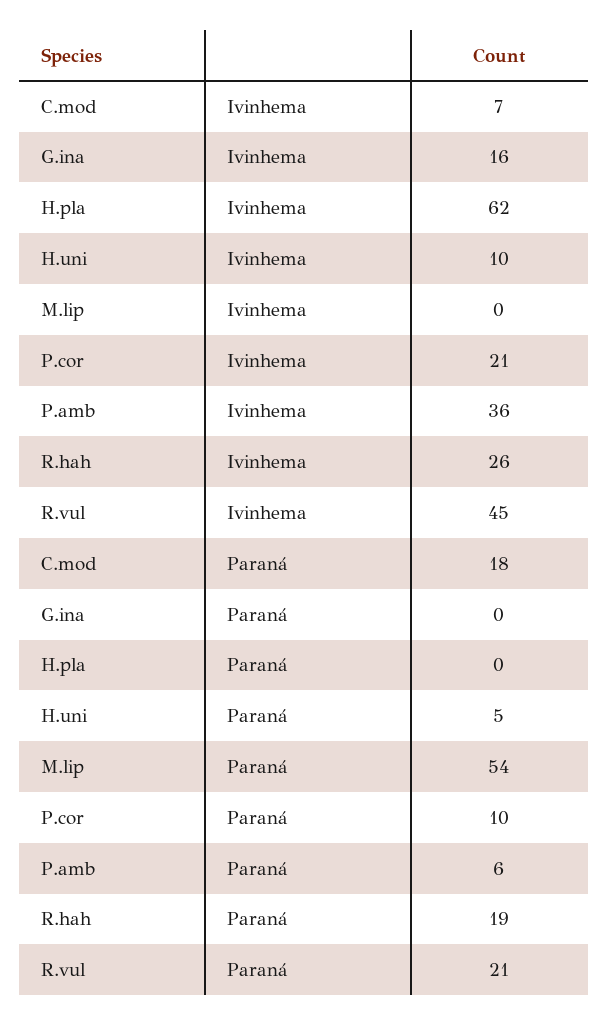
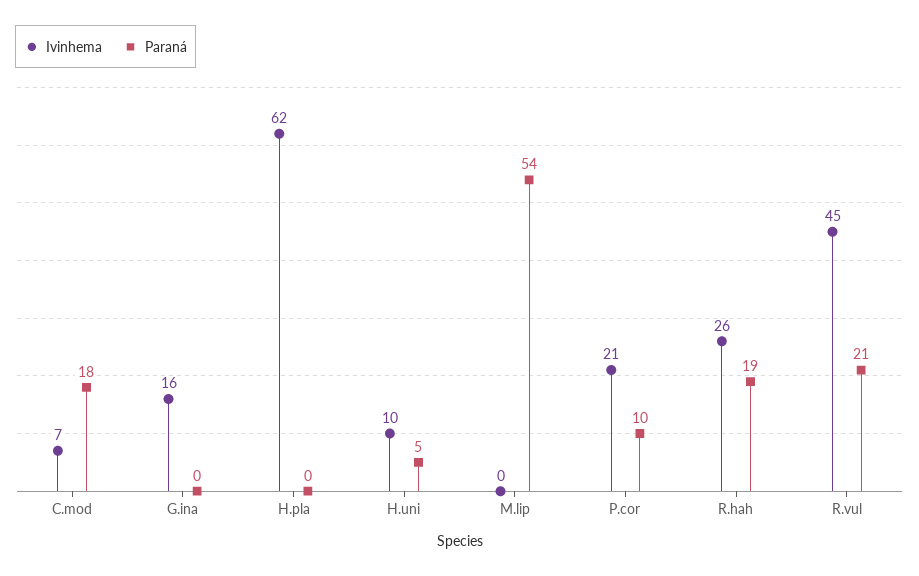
  {
    "Ivinhema": {
      "C.mod": 7,
      "G.ina": 16,
      "H.pla": 62,
      "H.uni": 10,
      "M.lip": 0,
      "P.cor": 21,
-     "P.amb": 36,
      "R.hah": 26,
      "R.vul": 45
    },
    "Paraná": {
      "C.mod": 18,
      "G.ina": 0,
      "H.pla": 0,
      "H.uni": 5,
      "M.lip": 54,
      "P.cor": 10,
-     "P.amb": 6,
      "R.hah": 19,
      "R.vul": 21
    }
  }

